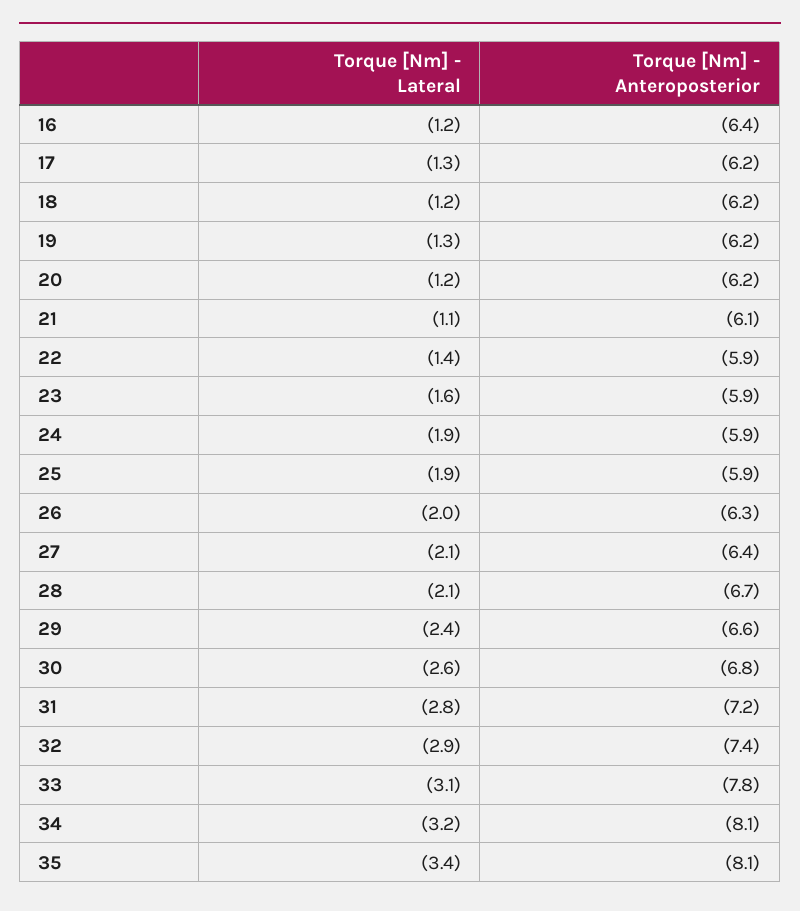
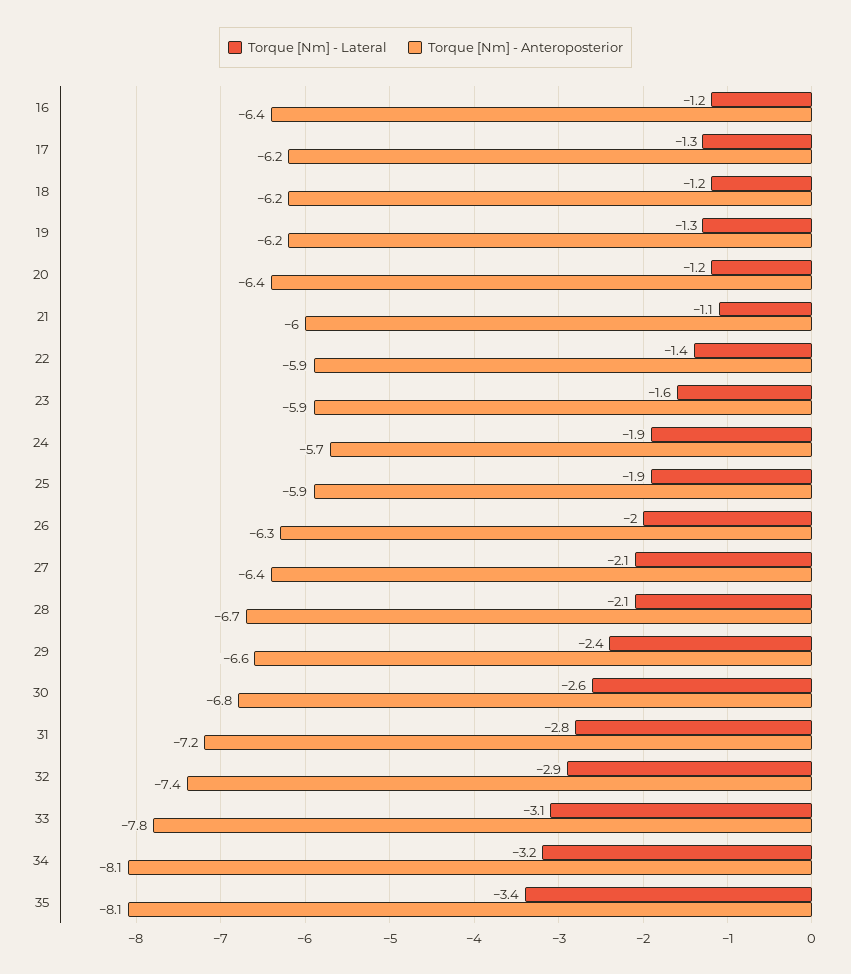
  {
    "Torque [Nm] - Lateral": {
      "16": -1.2,
      "17": -1.3,
      "18": -1.2,
      "19": -1.3,
      "20": -1.2,
      "21": -1.1,
      "22": -1.4,
      "23": -1.6,
      "24": -1.9,
      "25": -1.9,
      "26": -2,
      "27": -2.1,
      "28": -2.1,
      "29": -2.4,
      "30": -2.6,
      "31": -2.8,
      "32": -2.9,
      "33": -3.1,
      "34": -3.2,
      "35": -3.4
    },
    "Torque [Nm] - Anteroposterior": {
      "16": -6.4,
      "17": -6.2,
      "18": -6.2,
      "19": -6.2,
-     "20": -6.2,
+     "20": -6.4,
-     "21": -6.1,
+     "21": -6,
      "22": -5.9,
      "23": -5.9,
-     "24": -5.9,
+     "24": -5.7,
      "25": -5.9,
      "26": -6.3,
      "27": -6.4,
      "28": -6.7,
      "29": -6.6,
      "30": -6.8,
      "31": -7.2,
      "32": -7.4,
      "33": -7.8,
      "34": -8.1,
      "35": -8.1
    }
  }

